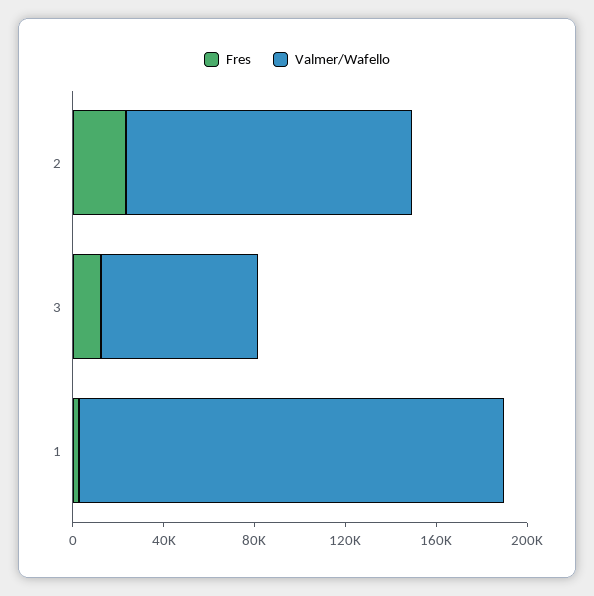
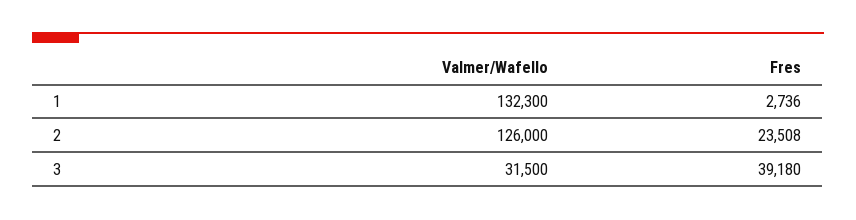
  {
    "Fres": {
      "2": 23508,
-     "3": 10000,
+     "3": 39180,
      "1": 2736
    },
    "Valmer/Wafello": {
      "2": 126000,
-     "3": 70000,
+     "3": 31500,
-     "1": 190000
+     "1": 132300
    }
  }

